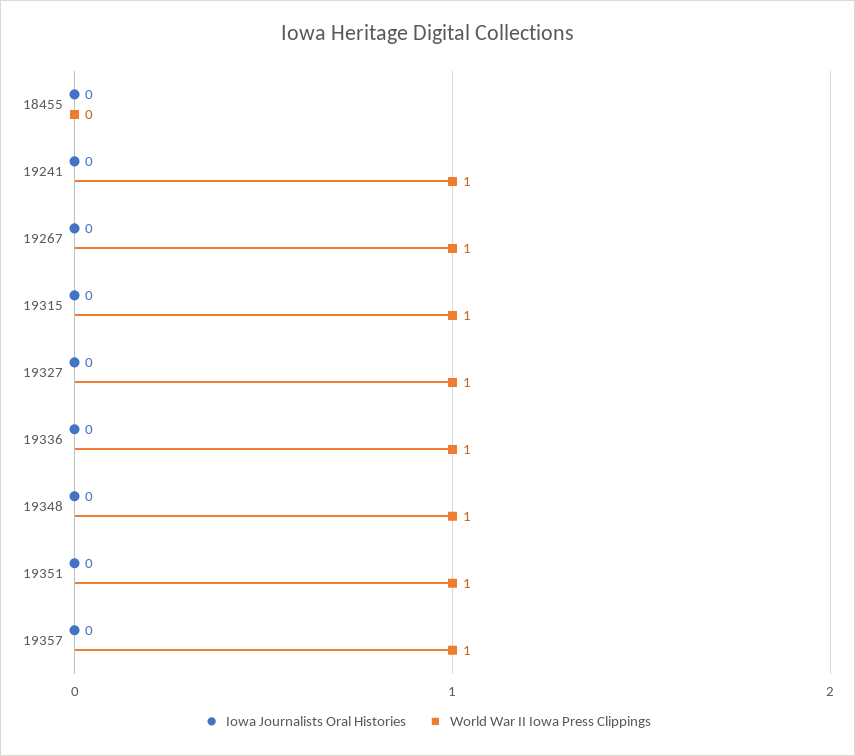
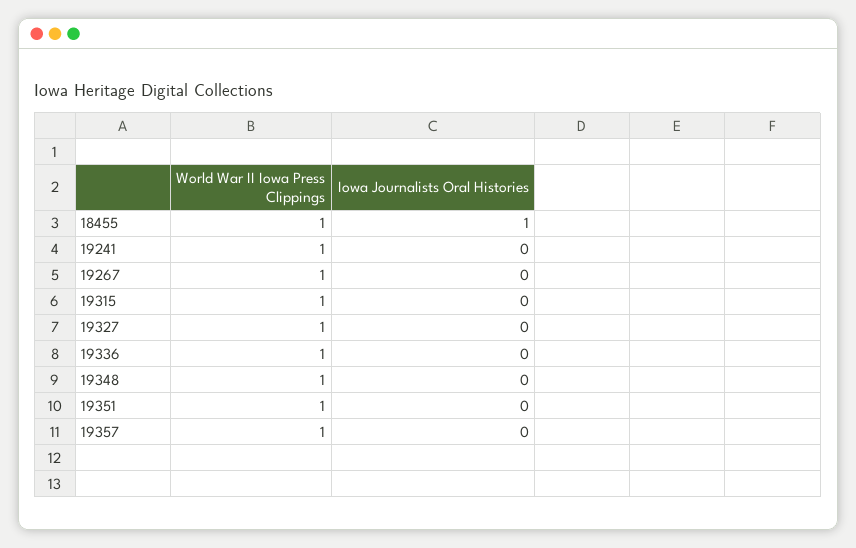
  {
    "Iowa Journalists Oral Histories": {
-     "18455": 0,
+     "18455": 1,
      "19241": 0,
      "19267": 0,
      "19315": 0,
      "19327": 0,
      "19336": 0,
      "19348": 0,
      "19351": 0,
      "19357": 0
    },
    "World War II Iowa Press Clippings": {
-     "18455": 0,
+     "18455": 1,
      "19241": 1,
      "19267": 1,
      "19315": 1,
      "19327": 1,
      "19336": 1,
      "19348": 1,
      "19351": 1,
      "19357": 1
    }
  }

